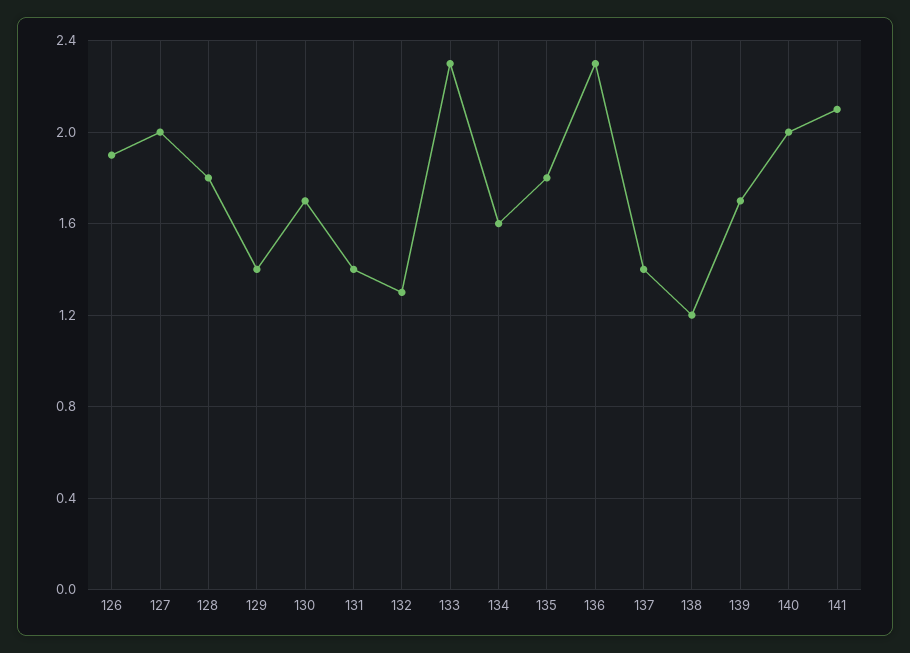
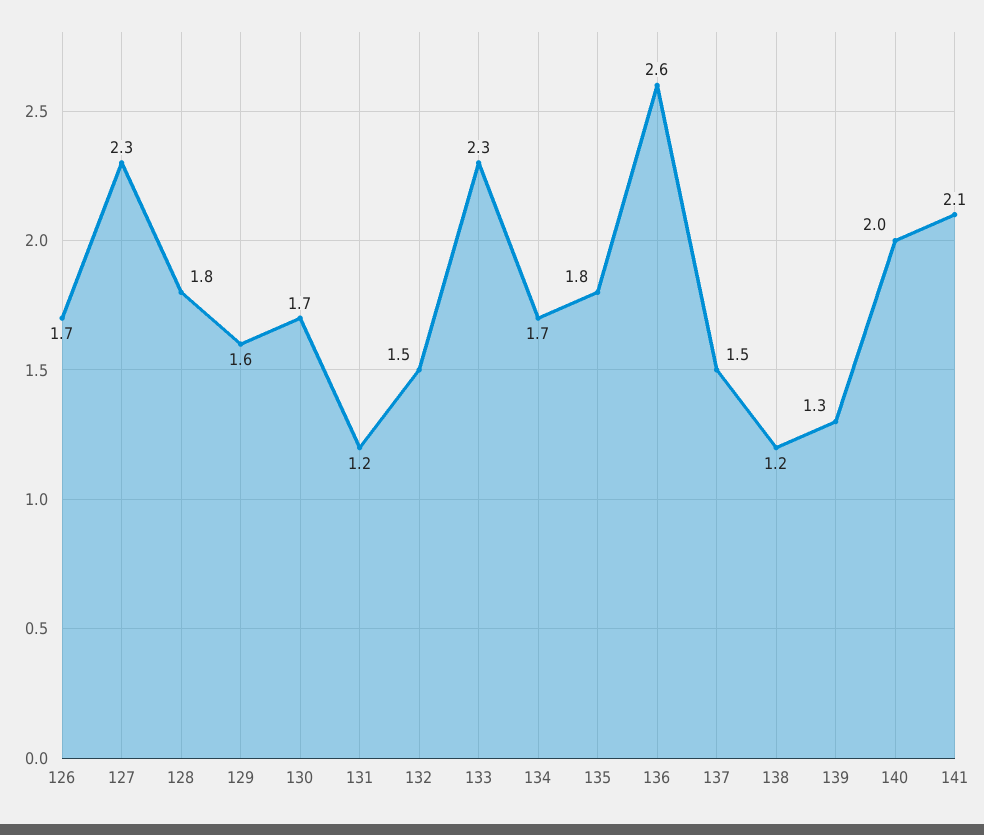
  {
-   "126": 1.9,
+   "126": 1.7,
-   "127": 2,
+   "127": 2.3,
    "128": 1.8,
-   "129": 1.4,
+   "129": 1.6,
    "130": 1.7,
-   "131": 1.4,
+   "131": 1.2,
-   "132": 1.3,
+   "132": 1.5,
    "133": 2.3,
-   "134": 1.6,
+   "134": 1.7,
    "135": 1.8,
-   "136": 2.3,
+   "136": 2.6,
-   "137": 1.4,
+   "137": 1.5,
    "138": 1.2,
-   "139": 1.7,
+   "139": 1.3,
    "140": 2,
    "141": 2.1
  }

